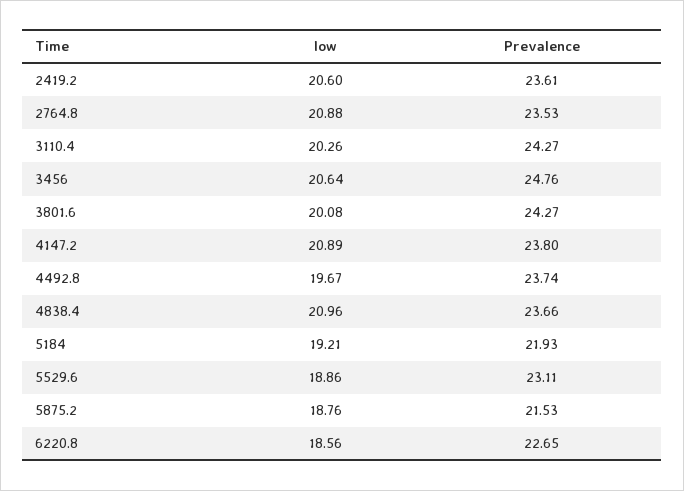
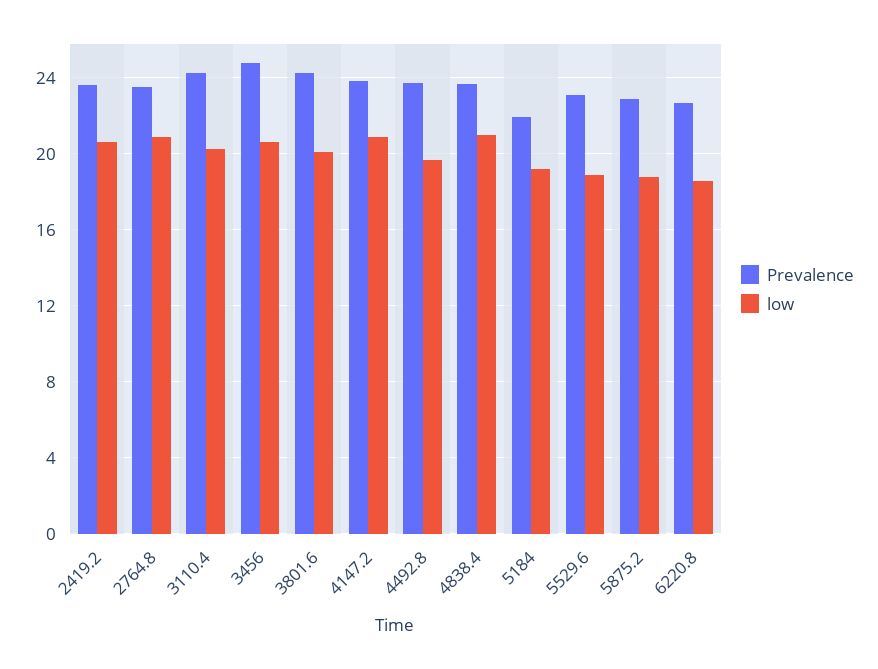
  {
    "low": {
      "2419.2": 20.6,
      "2764.8": 20.88,
      "3110.4": 20.26,
      "3456": 20.64,
      "3801.6": 20.08,
      "4147.2": 20.89,
      "4492.8": 19.67,
      "4838.4": 20.96,
      "5184": 19.21,
      "5529.6": 18.86,
      "5875.2": 18.76,
      "6220.8": 18.56
    },
    "Prevalence": {
      "2419.2": 23.61,
      "2764.8": 23.53,
      "3110.4": 24.27,
      "3456": 24.76,
      "3801.6": 24.27,
      "4147.2": 23.8,
      "4492.8": 23.74,
      "4838.4": 23.66,
      "5184": 21.93,
      "5529.6": 23.11,
-     "5875.2": 21.53,
+     "5875.2": 23,
      "6220.8": 22.65
    }
  }

